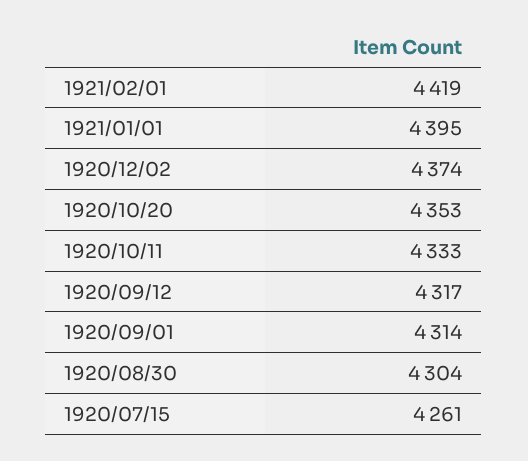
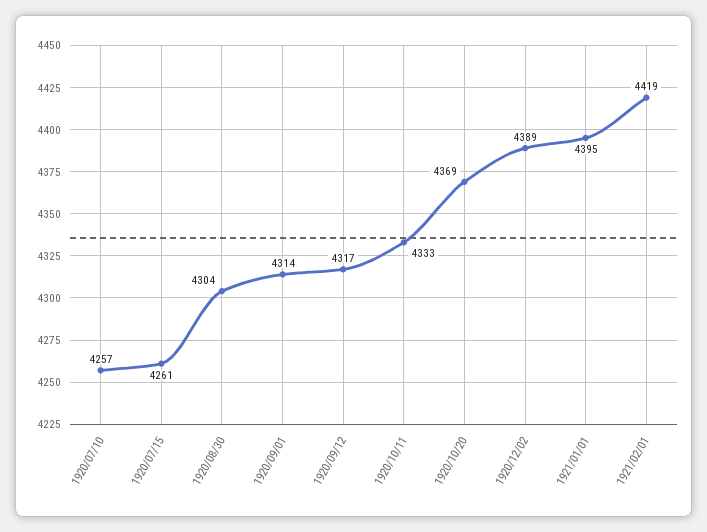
  {
    "1921/02/01": 4419,
    "1921/01/01": 4395,
-   "1920/12/02": 4374,
+   "1920/12/02": 4389,
-   "1920/10/20": 4353,
+   "1920/10/20": 4369,
    "1920/10/11": 4333,
    "1920/09/12": 4317,
    "1920/09/01": 4314,
    "1920/08/30": 4304,
-   "1920/07/15": 4261
+   "1920/07/15": 4261,
+   "1920/07/10": 4257
  }

